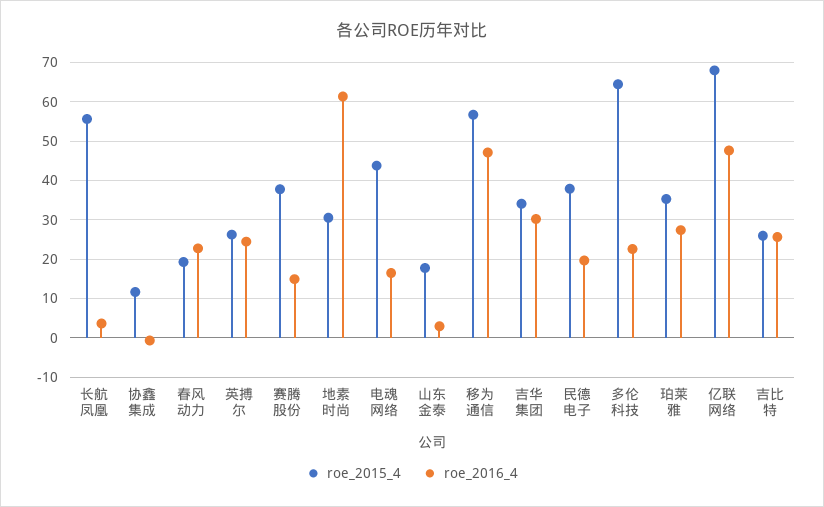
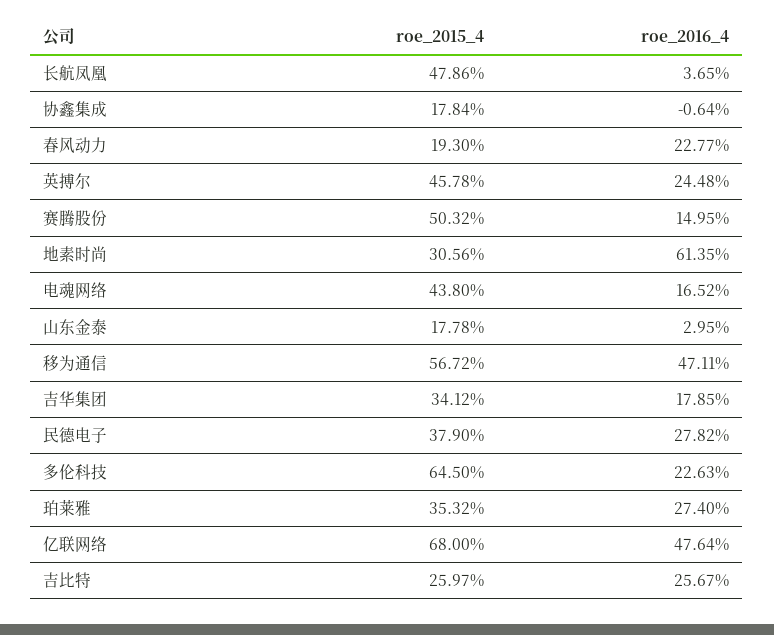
  {
    "roe_2015_4": {
-     "长航凤凰": 56,
+     "长航凤凰": 47.86,
-     "协鑫集成": 12,
+     "协鑫集成": 17.84,
      "春风动力": 19.3,
-     "英搏尔": 26,
+     "英搏尔": 45.78,
-     "赛腾股份": 38,
+     "赛腾股份": 50.32,
      "地素时尚": 30.56,
      "电魂网络": 43.8,
      "山东金泰": 17.78,
      "移为通信": 56.72,
      "吉华集团": 34.12,
      "民德电子": 37.9,
      "多伦科技": 64.5,
      "珀莱雅": 35.32,
      "亿联网络": 68,
      "吉比特": 25.97
    },
    "roe_2016_4": {
      "长航凤凰": 3.65,
      "协鑫集成": -0.64,
      "春风动力": 22.77,
      "英搏尔": 24.48,
      "赛腾股份": 14.95,
      "地素时尚": 61.35,
      "电魂网络": 16.52,
      "山东金泰": 2.95,
      "移为通信": 47.11,
-     "吉华集团": 30,
+     "吉华集团": 17.85,
-     "民德电子": 20,
+     "民德电子": 27.82,
      "多伦科技": 22.63,
      "珀莱雅": 27.4,
      "亿联网络": 47.64,
      "吉比特": 25.67
    }
  }

